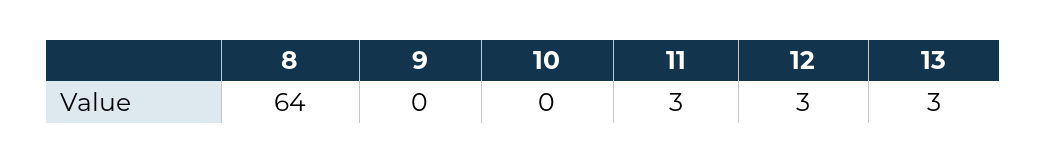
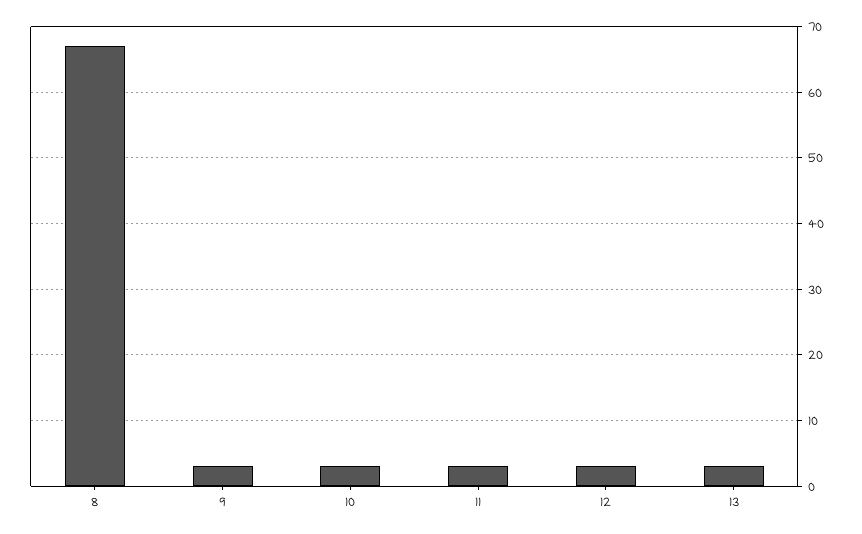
  {
-   "8": 64,
+   "8": 67,
-   "9": 0,
+   "9": 3,
-   "10": 0,
+   "10": 3,
    "11": 3,
    "12": 3,
    "13": 3
  }

